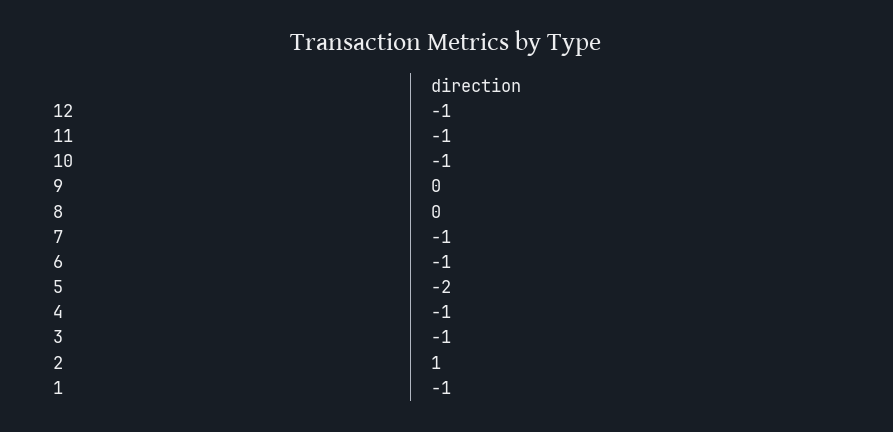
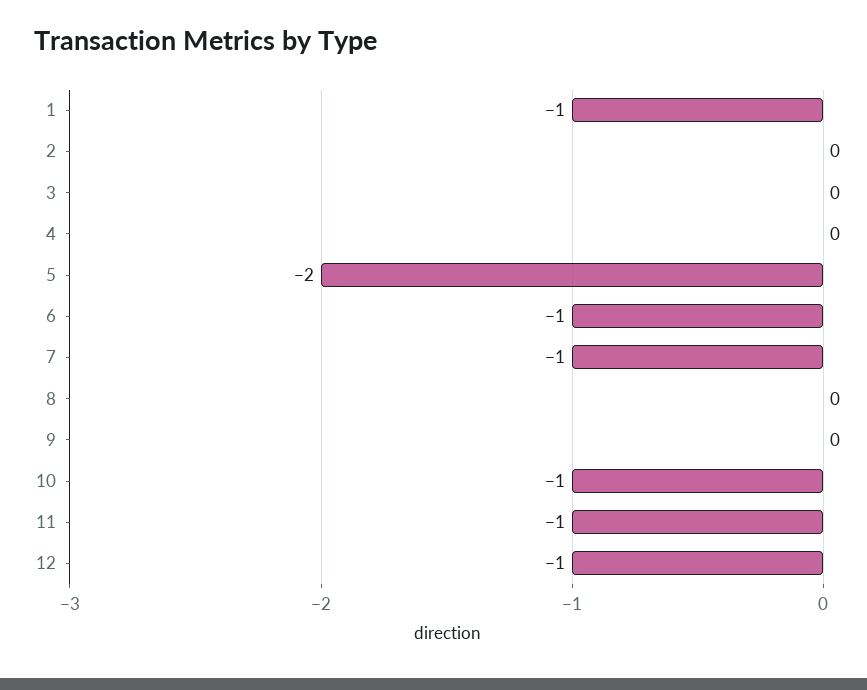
  {
    "12": -1,
    "11": -1,
    "10": -1,
    "9": 0,
    "8": 0,
    "7": -1,
    "6": -1,
    "5": -2,
-   "4": -1,
+   "4": 0,
-   "3": -1,
+   "3": 0,
-   "2": 1,
+   "2": 0,
    "1": -1
  }

